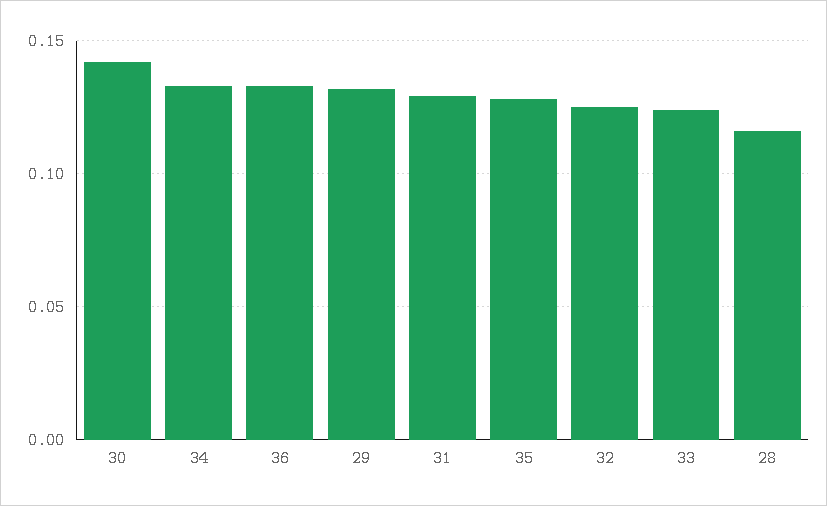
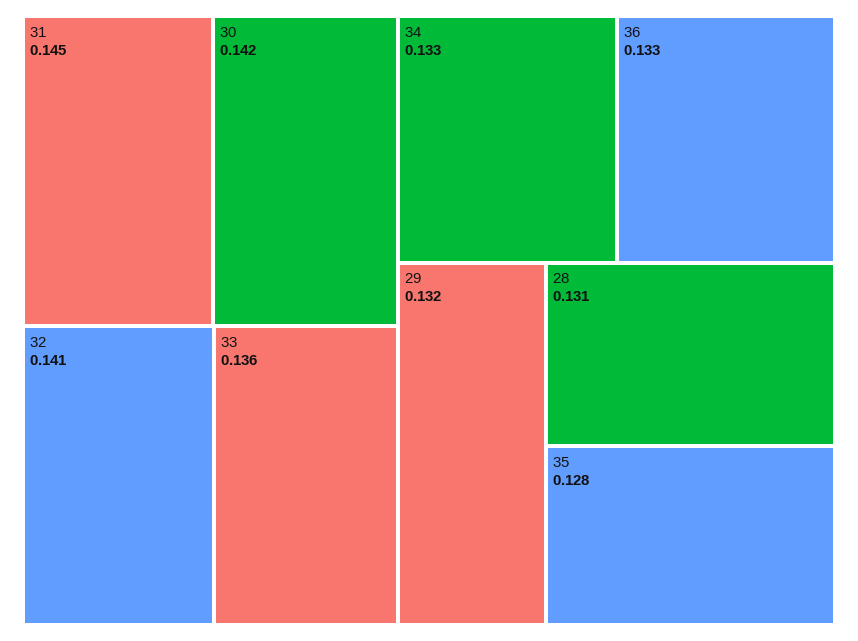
  {
    "30": 0.142,
    "34": 0.133,
    "36": 0.133,
    "29": 0.132,
-   "31": 0.13,
+   "31": 0.145,
    "35": 0.128,
-   "32": 0.125,
+   "32": 0.141,
-   "33": 0.125,
+   "33": 0.136,
-   "28": 0.115
+   "28": 0.131
  }

